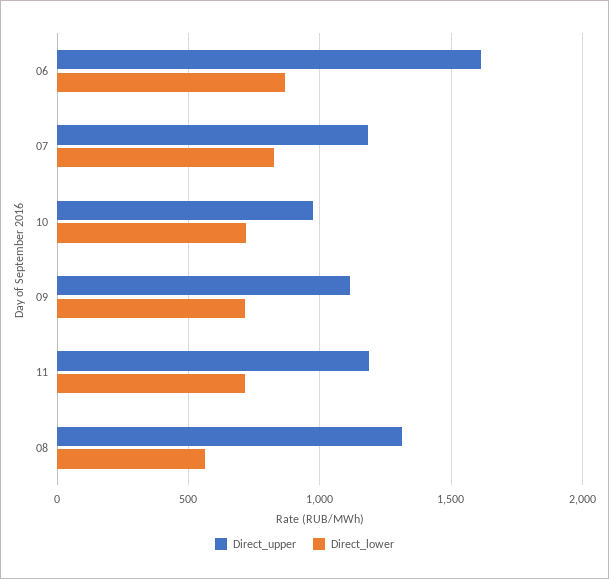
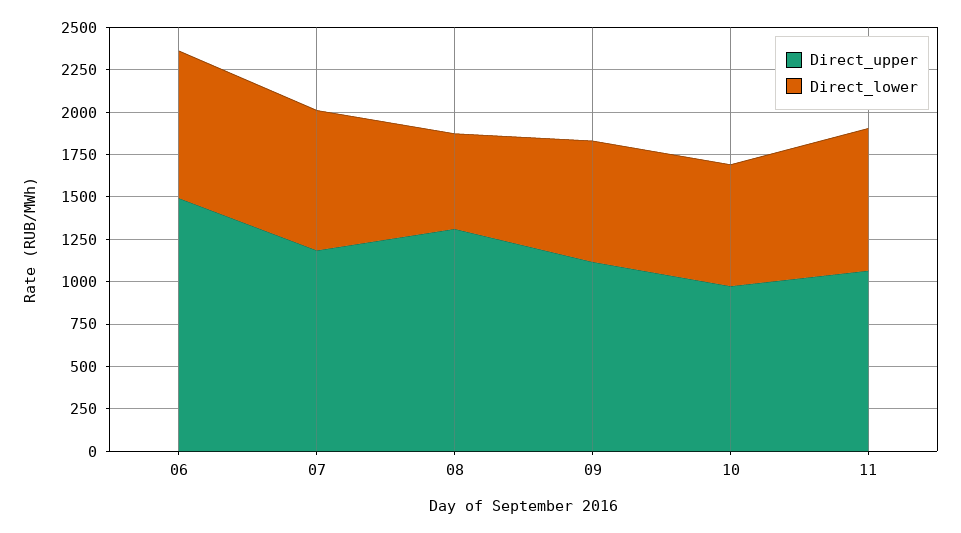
  {
    "Direct_upper": {
-     "06": 1600,
+     "06": 1500,
      "07": 1200,
      "10": 950,
      "09": 1100,
-     "11": 1200,
+     "11": 1050,
      "08": 1300
    },
    "Direct_lower": {
      "06": 850,
      "07": 850,
      "10": 700,
      "09": 700,
-     "11": 700,
+     "11": 850,
      "08": 550
    }
  }

